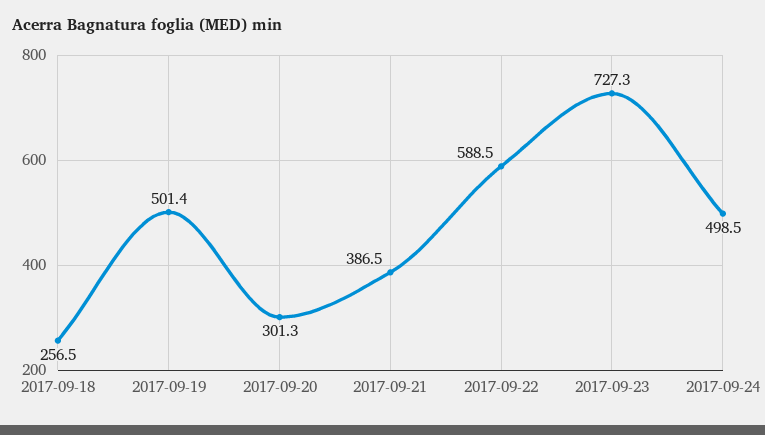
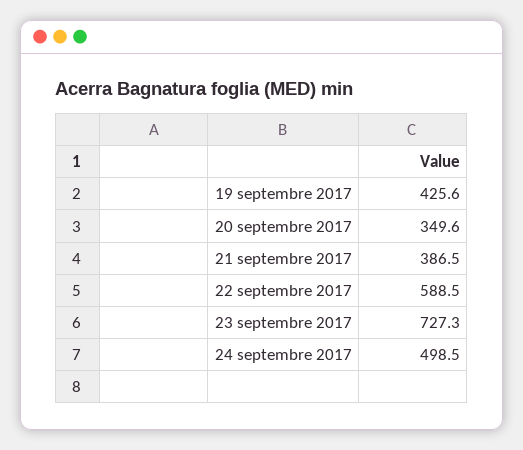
  {
-   "2017-09-18": 256.5,
-   "2017-09-19": 501.4,
+   "2017-09-19": 425.6,
-   "2017-09-20": 301.3,
+   "2017-09-20": 349.6,
    "2017-09-21": 386.5,
    "2017-09-22": 588.5,
    "2017-09-23": 727.3,
    "2017-09-24": 498.5
  }

